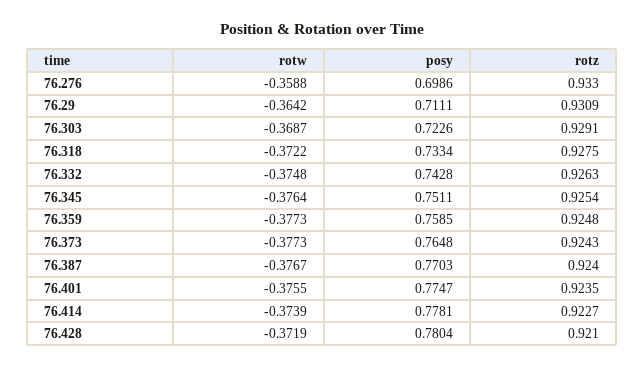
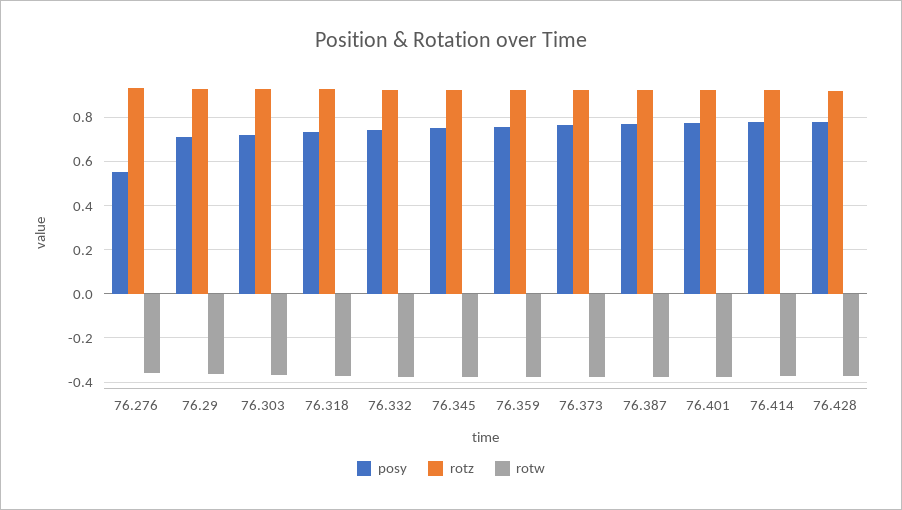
  {
    "rotw": {
      "76.276": -0.3588,
      "76.29": -0.3642,
      "76.303": -0.3687,
      "76.318": -0.3722,
      "76.332": -0.3748,
      "76.345": -0.3764,
      "76.359": -0.3773,
      "76.373": -0.3773,
      "76.387": -0.3767,
      "76.401": -0.3755,
      "76.414": -0.3739,
      "76.428": -0.3719
    },
    "posy": {
-     "76.276": 0.6986,
+     "76.276": 0.55,
      "76.29": 0.7111,
      "76.303": 0.7226,
      "76.318": 0.7334,
      "76.332": 0.7428,
      "76.345": 0.7511,
      "76.359": 0.7585,
      "76.373": 0.7648,
      "76.387": 0.7703,
      "76.401": 0.7747,
      "76.414": 0.7781,
      "76.428": 0.7804
    },
    "rotz": {
      "76.276": 0.933,
      "76.29": 0.9309,
      "76.303": 0.9291,
      "76.318": 0.9275,
      "76.332": 0.9263,
      "76.345": 0.9254,
      "76.359": 0.9248,
      "76.373": 0.9243,
      "76.387": 0.924,
      "76.401": 0.9235,
      "76.414": 0.9227,
      "76.428": 0.921
    }
  }

